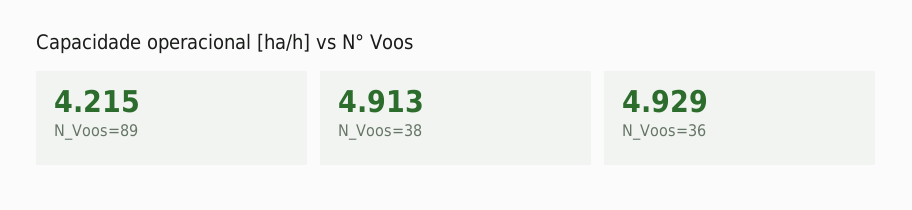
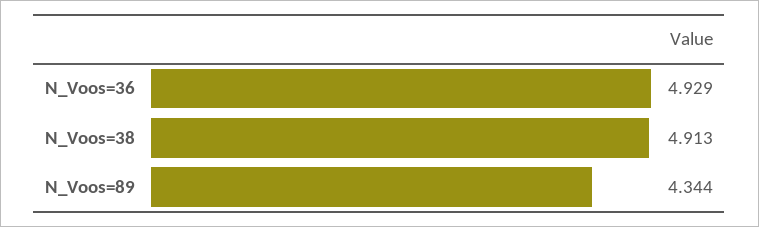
  {
-   "N_Voos=89": 4.215,
+   "N_Voos=89": 4.344,
    "N_Voos=38": 4.913,
    "N_Voos=36": 4.929
  }

